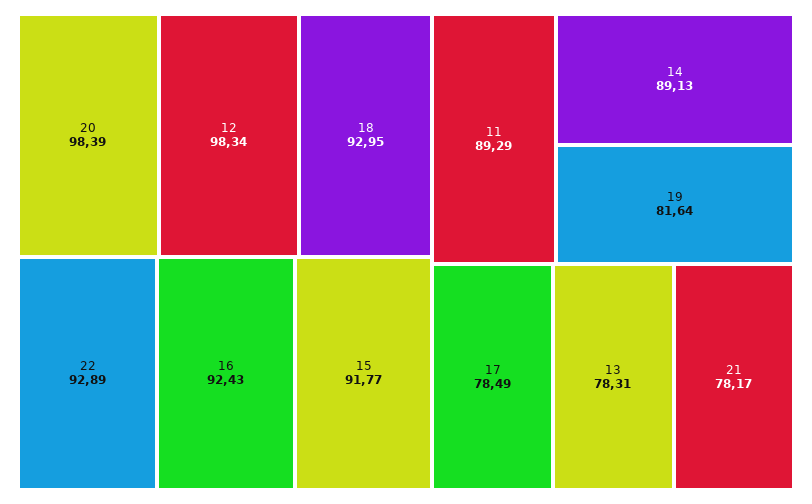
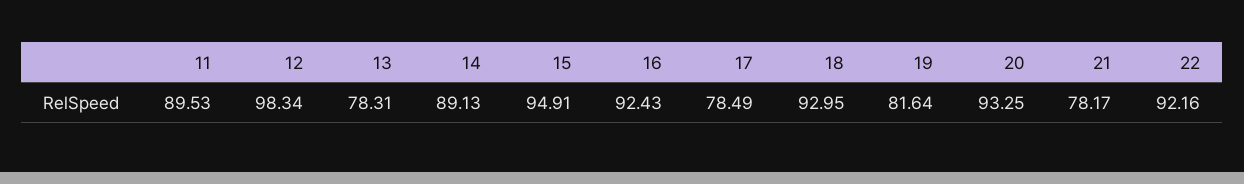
  {
-   "20": 98.39,
+   "20": 93.25,
    "12": 98.34,
    "18": 92.95,
-   "22": 92.89,
+   "22": 92.16,
    "16": 92.43,
-   "15": 91.77,
+   "15": 94.91,
-   "11": 89.29,
+   "11": 89.53,
    "14": 89.13,
    "19": 81.64,
    "17": 78.49,
    "13": 78.31,
    "21": 78.17
  }

